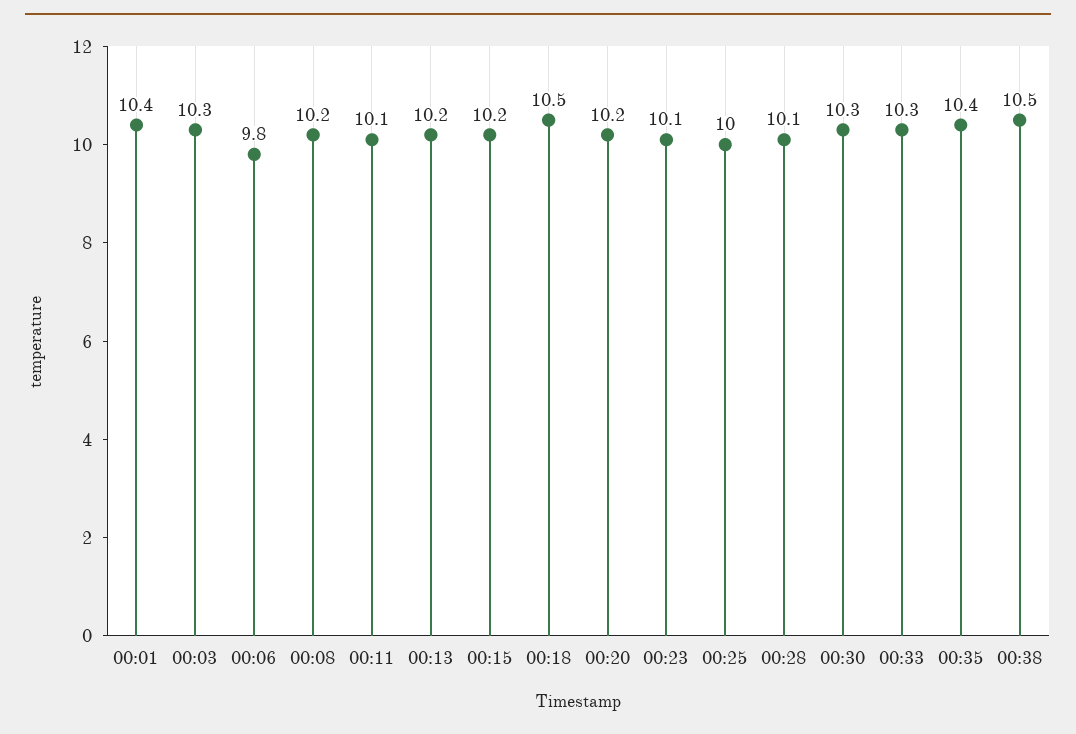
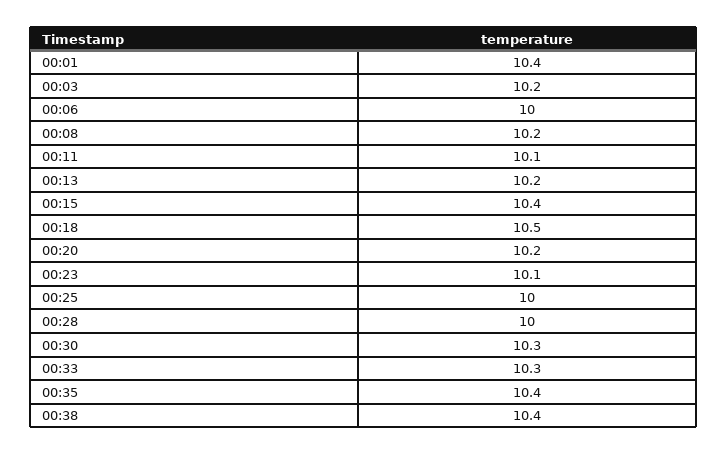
  {
    "00:01": 10.4,
-   "00:03": 10.3,
+   "00:03": 10.2,
-   "00:06": 9.8,
+   "00:06": 10,
    "00:08": 10.2,
    "00:11": 10.1,
    "00:13": 10.2,
-   "00:15": 10.2,
+   "00:15": 10.4,
    "00:18": 10.5,
    "00:20": 10.2,
    "00:23": 10.1,
    "00:25": 10,
-   "00:28": 10.1,
+   "00:28": 10,
    "00:30": 10.3,
    "00:33": 10.3,
    "00:35": 10.4,
-   "00:38": 10.5
+   "00:38": 10.4
  }

